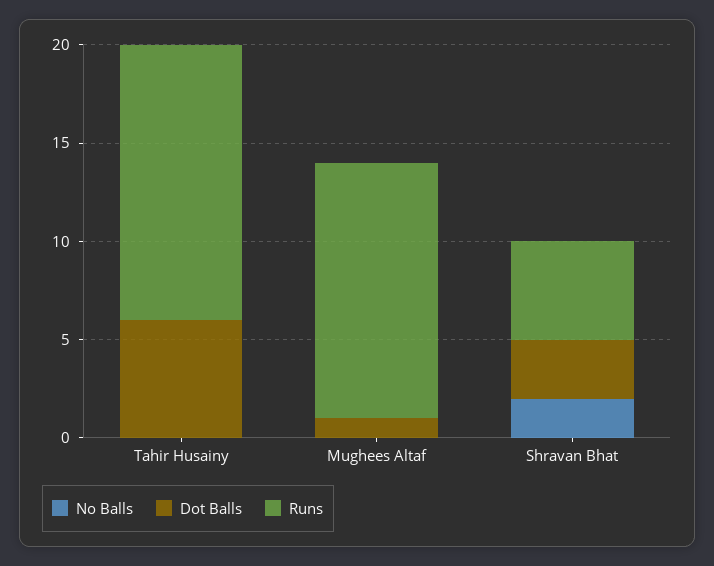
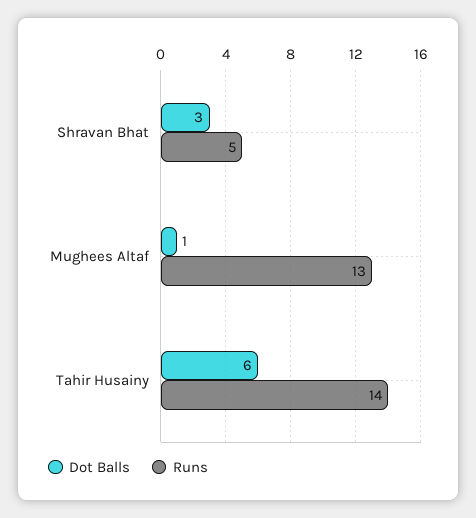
  {
-   "No Balls": {
-     "Tahir Husainy": 0,
-     "Mughees Altaf": 0,
-     "Shravan Bhat": 2
-   },
    "Dot Balls": {
      "Tahir Husainy": 6,
      "Mughees Altaf": 1,
      "Shravan Bhat": 3
    },
    "Runs": {
      "Tahir Husainy": 14,
      "Mughees Altaf": 13,
      "Shravan Bhat": 5
    }
  }

